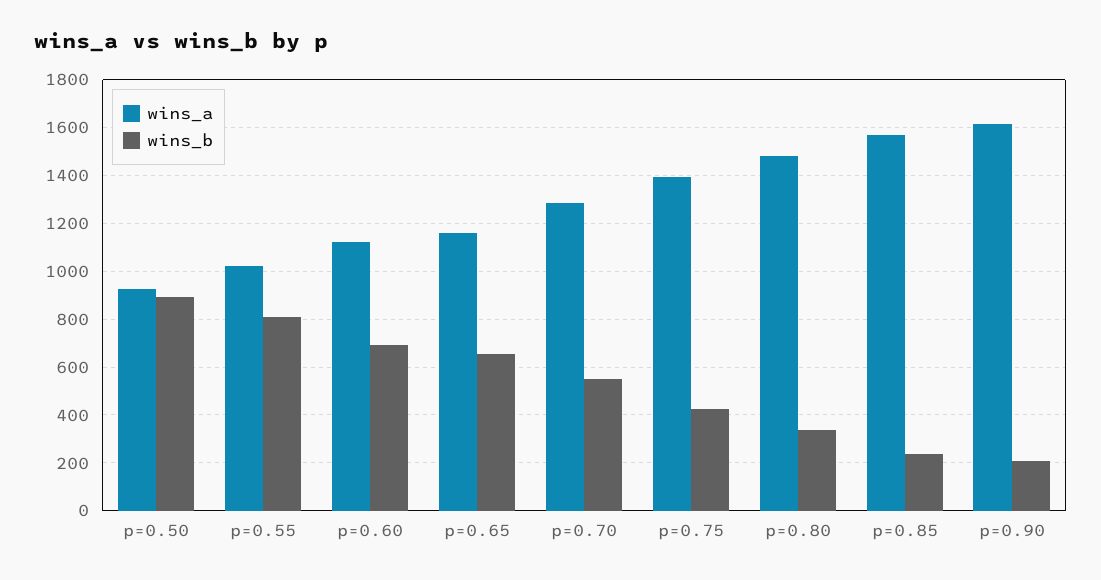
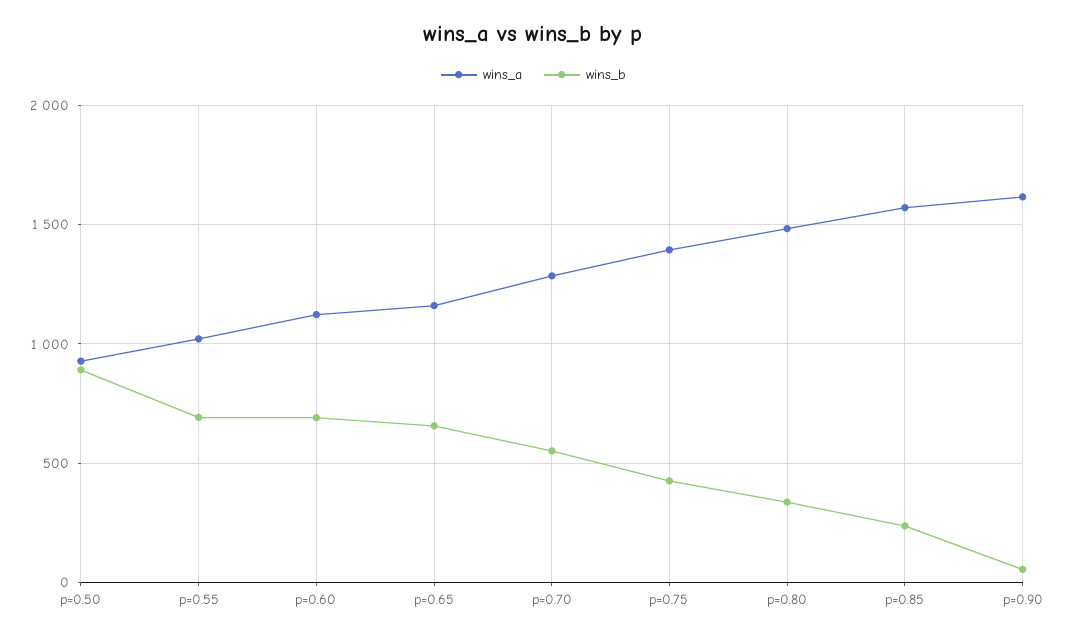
  {
    "wins_a": {
      "p=0.50": 950,
      "p=0.55": 1000,
      "p=0.60": 1100,
      "p=0.65": 1150,
      "p=0.70": 1300,
      "p=0.75": 1400,
      "p=0.80": 1500,
      "p=0.85": 1550,
      "p=0.90": 1600
    },
    "wins_b": {
      "p=0.50": 900,
-     "p=0.55": 800,
+     "p=0.55": 700,
      "p=0.60": 700,
      "p=0.65": 650,
      "p=0.70": 550,
      "p=0.75": 450,
      "p=0.80": 350,
      "p=0.85": 250,
-     "p=0.90": 200
+     "p=0.90": 50
    }
  }

